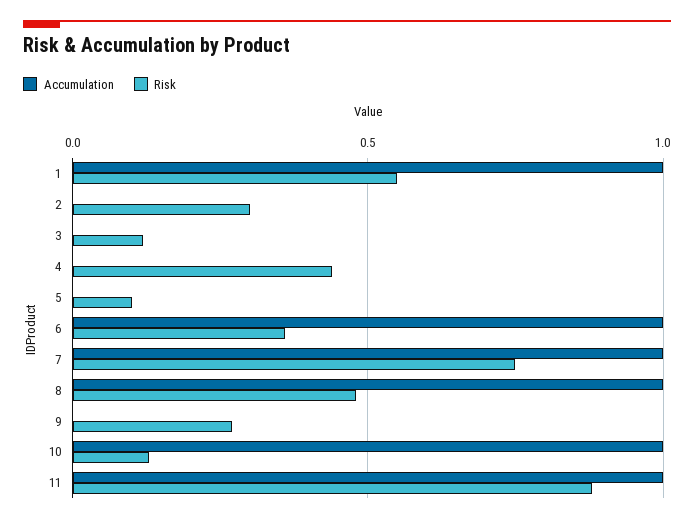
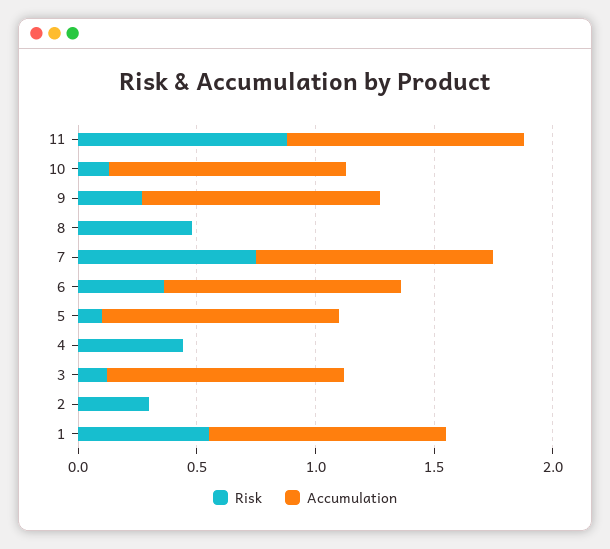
  {
    "Accumulation": {
      "1": 1,
      "2": 0,
-     "3": 0,
+     "3": 1,
      "4": 0,
-     "5": 0,
+     "5": 1,
      "6": 1,
      "7": 1,
-     "8": 1,
+     "8": 0,
-     "9": 0,
+     "9": 1,
      "10": 1,
      "11": 1
    },
    "Risk": {
      "1": 0.55,
      "2": 0.3,
      "3": 0.1,
      "4": 0.45,
      "5": 0.1,
      "6": 0.35,
      "7": 0.75,
      "8": 0.5,
      "9": 0.25,
      "10": 0.15,
      "11": 0.9
    }
  }

